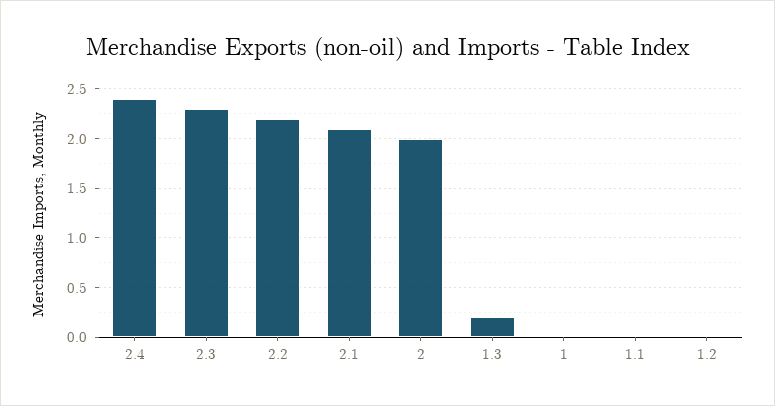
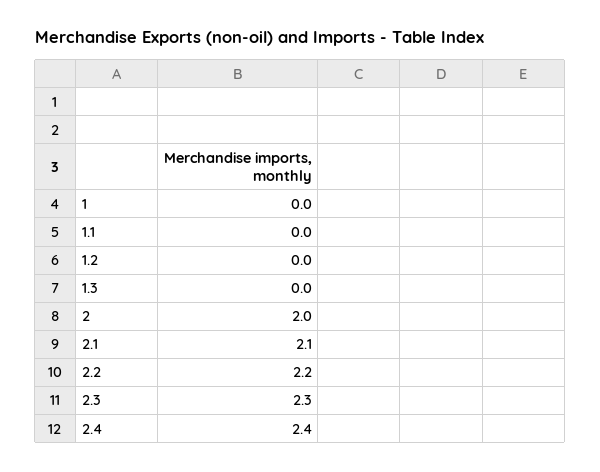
  {
    "2.4": 2.4,
    "2.3": 2.3,
    "2.2": 2.2,
    "2.1": 2.1,
    "2": 2,
-   "1.3": 0.2,
+   "1.3": 0,
    "1": 0,
    "1.1": 0,
    "1.2": 0
  }

